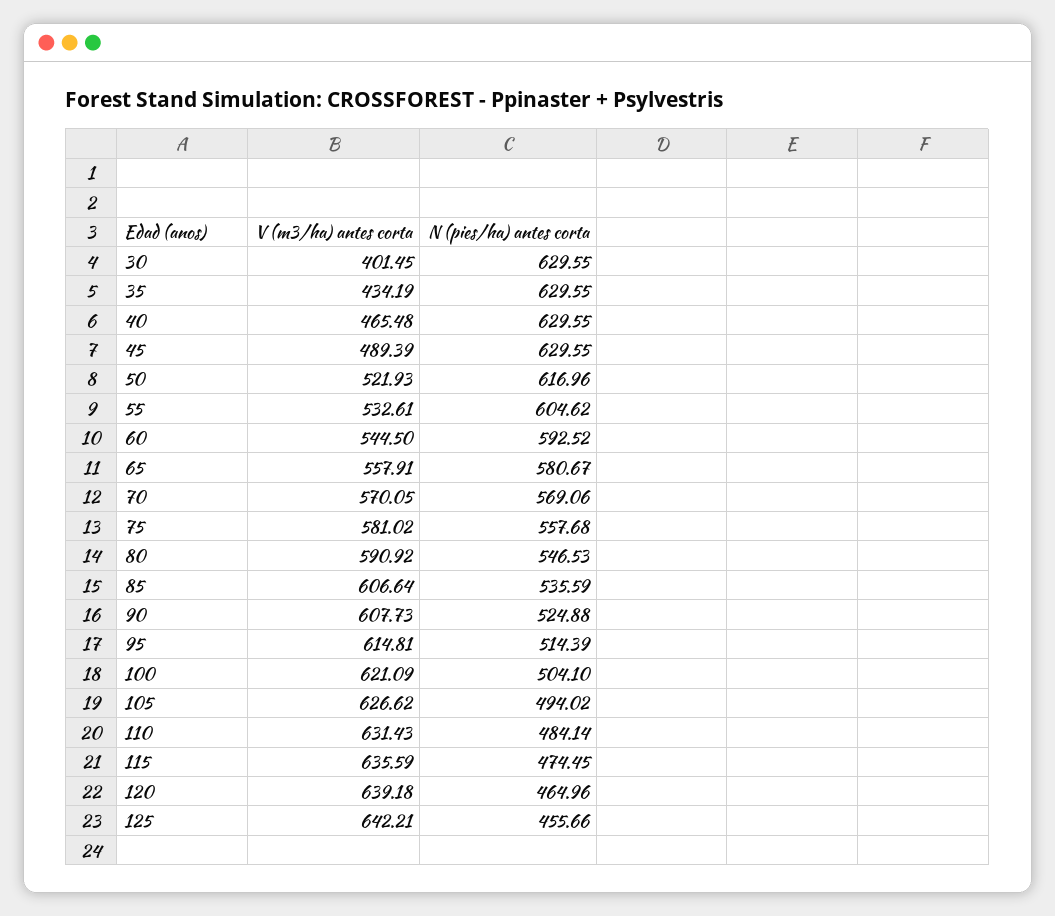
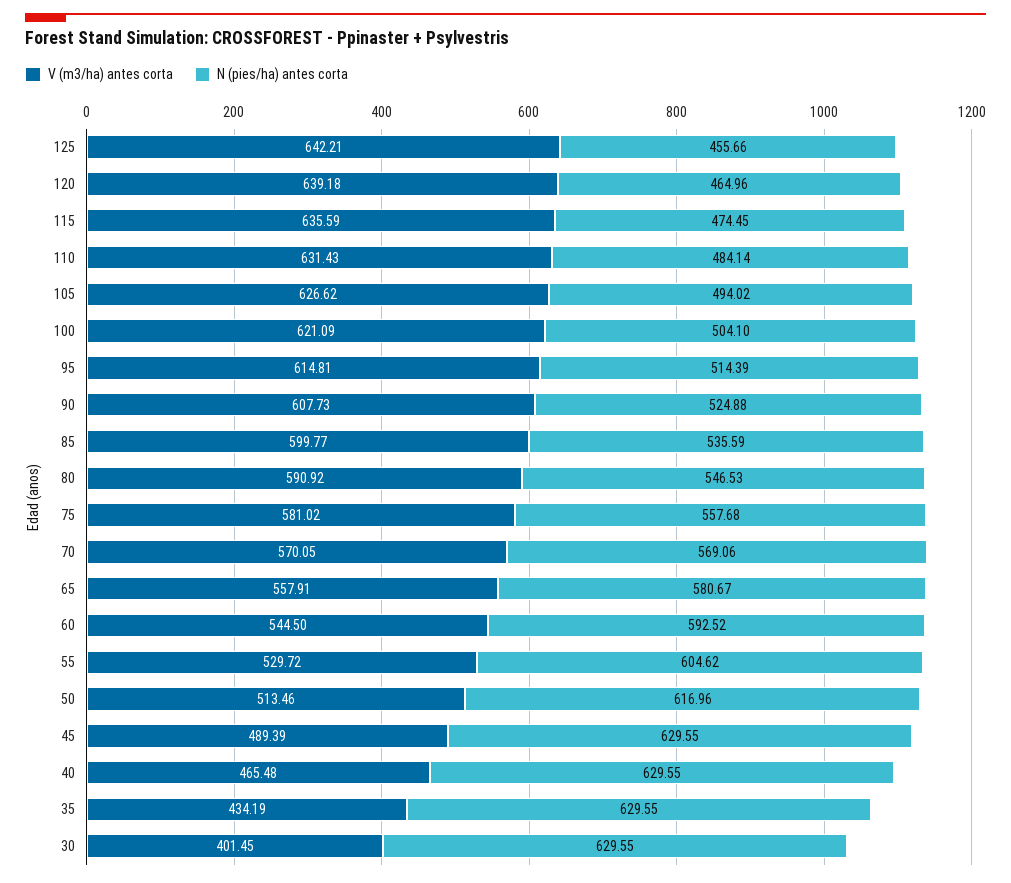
  {
    "V (m3/ha) antes corta": {
      "30": 401.45,
      "35": 434.19,
      "40": 465.48,
      "45": 489.39,
-     "50": 521.93,
+     "50": 513.46,
-     "55": 532.61,
+     "55": 529.72,
      "60": 544.5,
      "65": 557.91,
      "70": 570.05,
      "75": 581.02,
      "80": 590.92,
-     "85": 606.64,
+     "85": 599.77,
      "90": 607.73,
      "95": 614.81,
      "100": 621.09,
      "105": 626.62,
      "110": 631.43,
      "115": 635.59,
      "120": 639.18,
      "125": 642.21
    },
    "N (pies/ha) antes corta": {
      "30": 629.55,
      "35": 629.55,
      "40": 629.55,
      "45": 629.55,
      "50": 616.96,
      "55": 604.62,
      "60": 592.52,
      "65": 580.67,
      "70": 569.06,
      "75": 557.68,
      "80": 546.53,
      "85": 535.59,
      "90": 524.88,
      "95": 514.39,
      "100": 504.1,
      "105": 494.02,
      "110": 484.14,
      "115": 474.45,
      "120": 464.96,
      "125": 455.66
    }
  }

